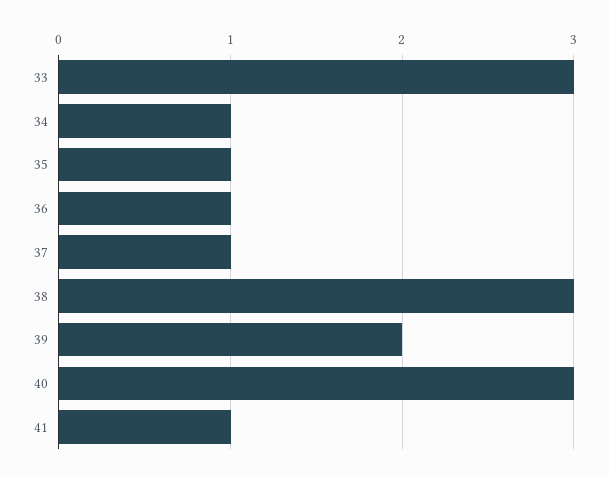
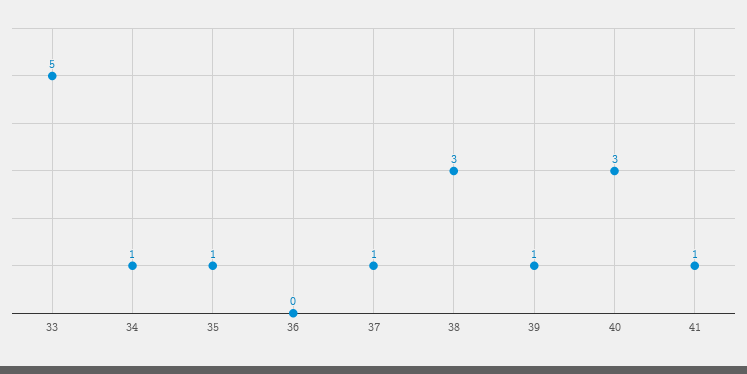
  {
-   "33": 3,
+   "33": 5,
    "34": 1,
    "35": 1,
-   "36": 1,
+   "36": 0,
    "37": 1,
    "38": 3,
-   "39": 2,
+   "39": 1,
    "40": 3,
    "41": 1
  }

